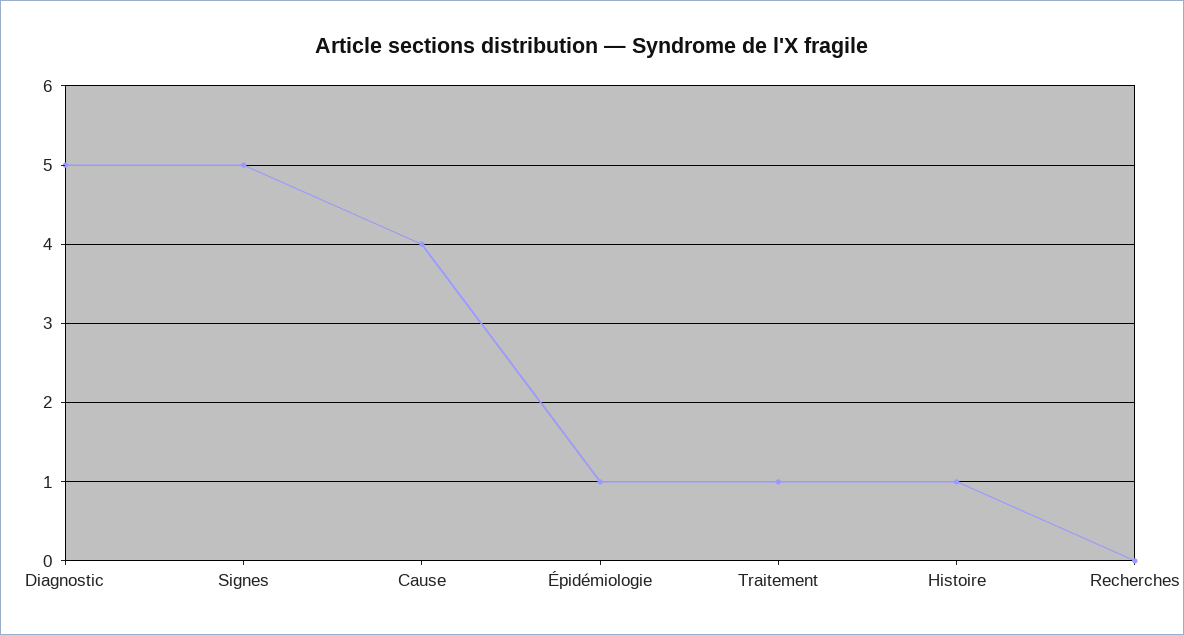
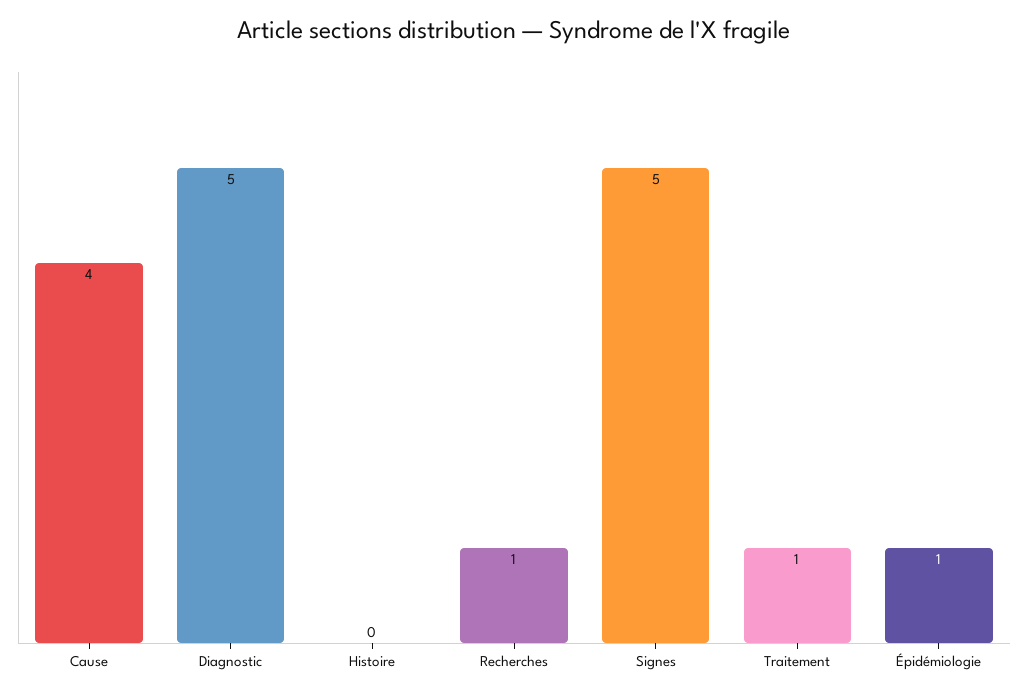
  {
    "Diagnostic": 5,
    "Signes": 5,
    "Cause": 4,
    "Épidémiologie": 1,
    "Traitement": 1,
-   "Histoire": 1,
+   "Histoire": 0,
-   "Recherches": 0
+   "Recherches": 1
  }

